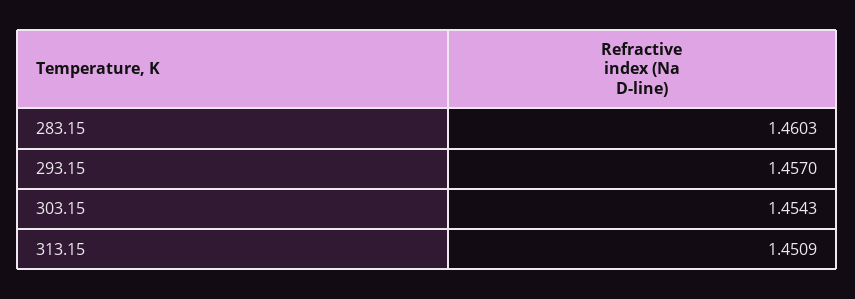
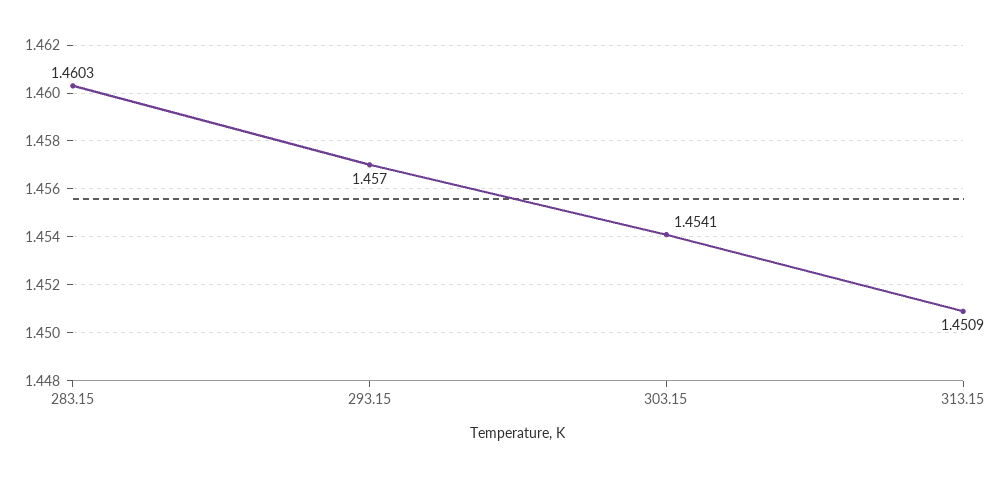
  {
    "283.15": 1.4603,
    "293.15": 1.457,
-   "303.15": 1.4543,
+   "303.15": 1.4541,
    "313.15": 1.4509
  }

